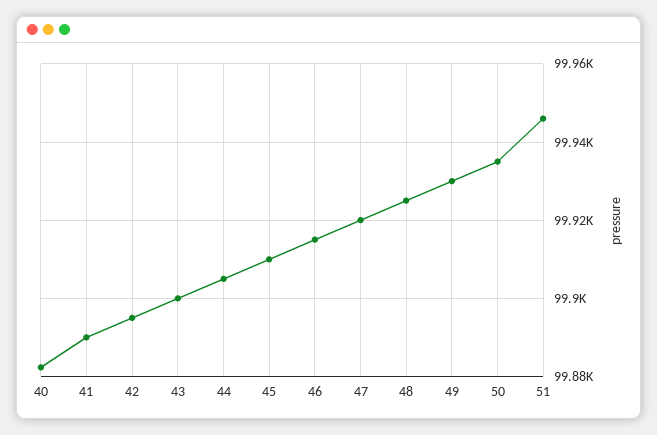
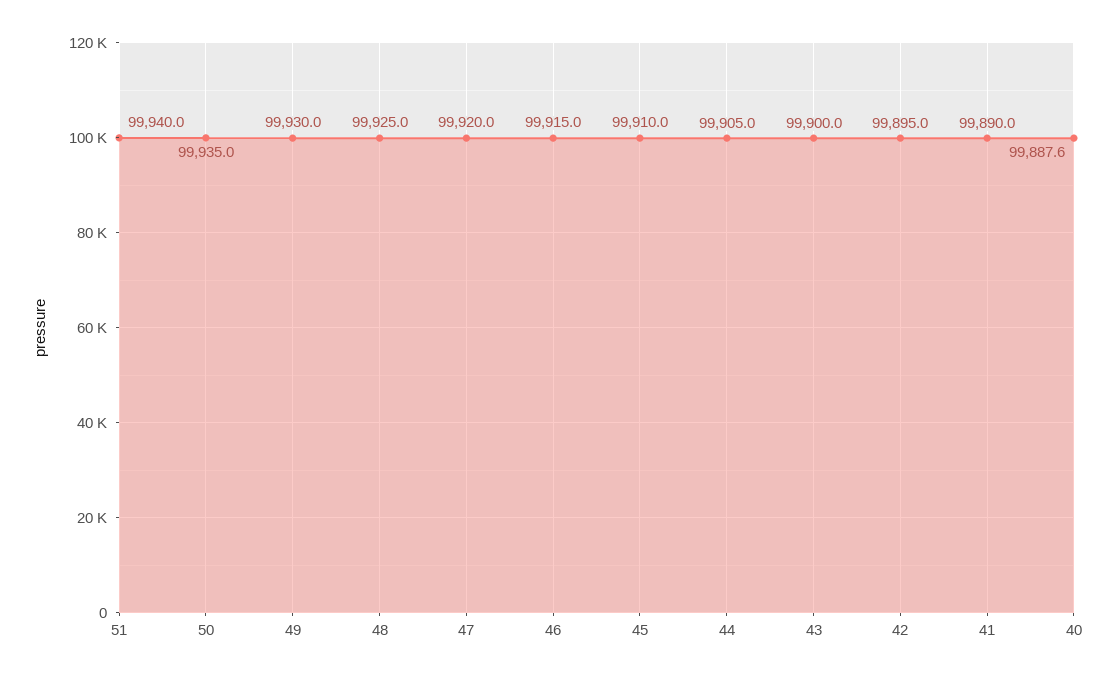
  {
-   "40": 99882,
+   "40": 99887.6,
    "41": 99890,
    "42": 99895,
    "43": 99900,
    "44": 99905,
    "45": 99910,
    "46": 99915,
    "47": 99920,
    "48": 99925,
    "49": 99930,
    "50": 99935,
-   "51": 99946
+   "51": 99940
  }

